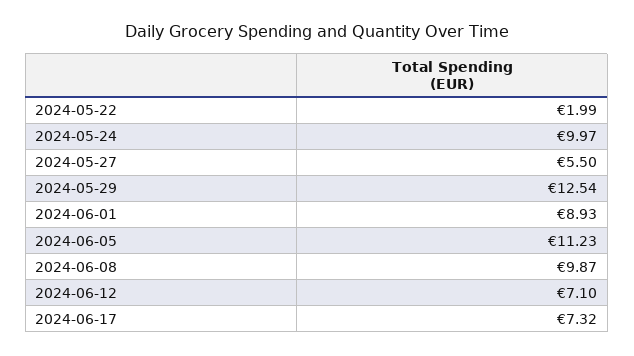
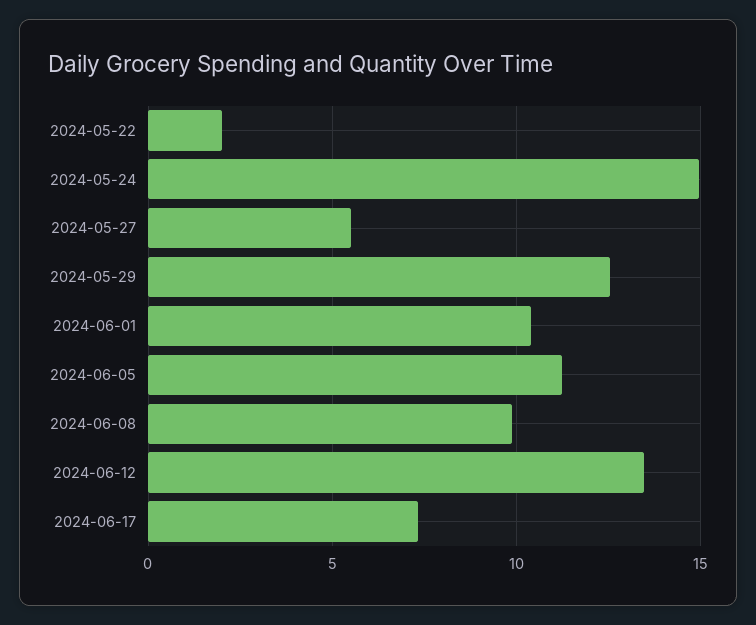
  {
    "2024-05-22": 1.99,
-   "2024-05-24": 9.97,
+   "2024-05-24": 15,
    "2024-05-27": 5.5,
    "2024-05-29": 12.54,
-   "2024-06-01": 8.93,
+   "2024-06-01": 10.5,
    "2024-06-05": 11.23,
    "2024-06-08": 9.87,
-   "2024-06-12": 7.1,
+   "2024-06-12": 13.5,
    "2024-06-17": 7.32
  }

